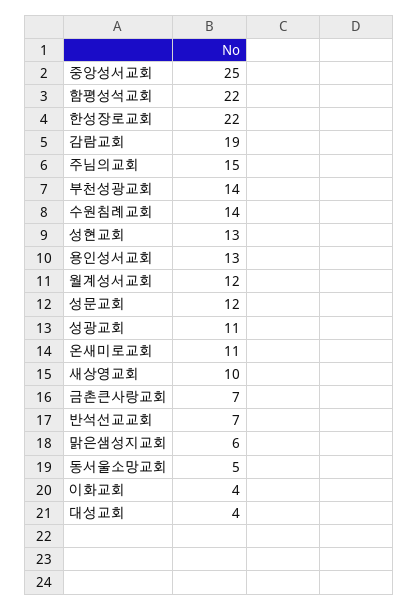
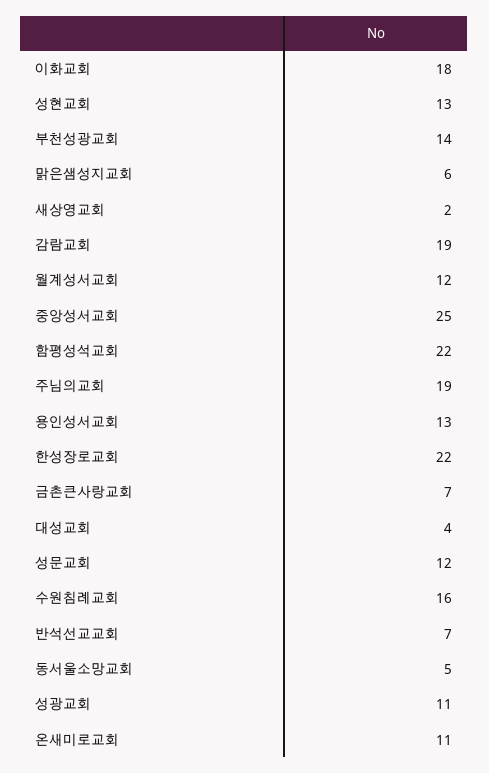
  {
    "중앙성서교회": 25,
    "함평성석교회": 22,
    "한성장로교회": 22,
    "감람교회": 19,
-   "주님의교회": 15,
+   "주님의교회": 19,
    "부천성광교회": 14,
-   "수원침례교회": 14,
+   "수원침례교회": 16,
    "성현교회": 13,
    "용인성서교회": 13,
    "월계성서교회": 12,
    "성문교회": 12,
    "성광교회": 11,
    "온새미로교회": 11,
-   "새상영교회": 10,
+   "새상영교회": 2,
    "금촌큰사랑교회": 7,
    "반석선교교회": 7,
    "맑은샘성지교회": 6,
    "동서울소망교회": 5,
-   "이화교회": 4,
+   "이화교회": 18,
    "대성교회": 4
  }

